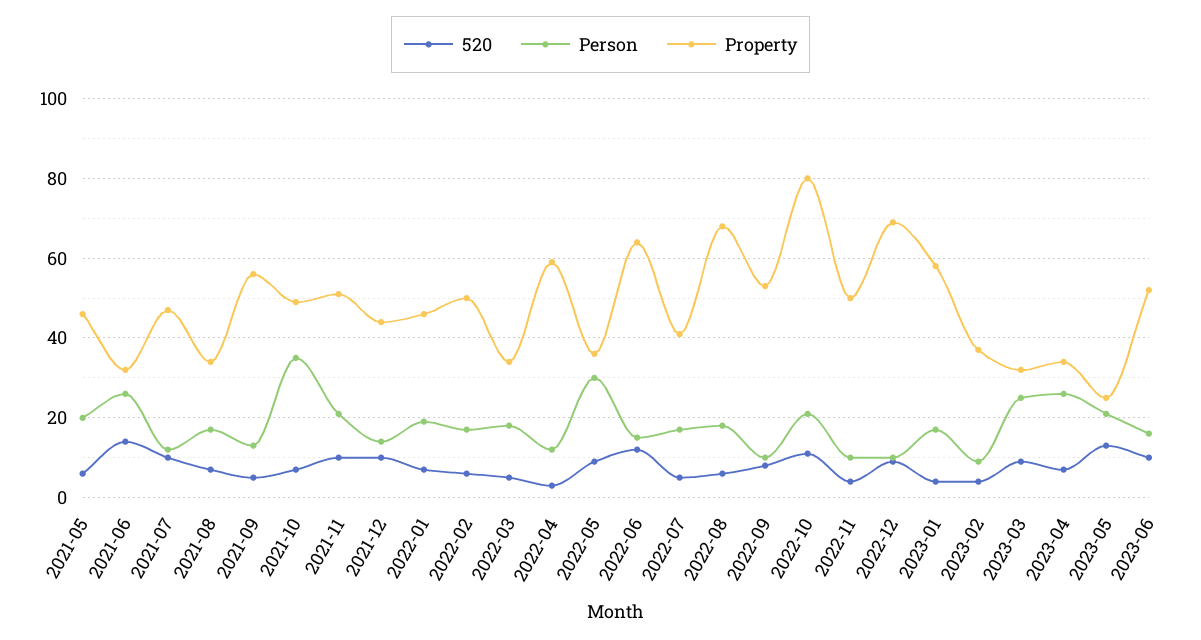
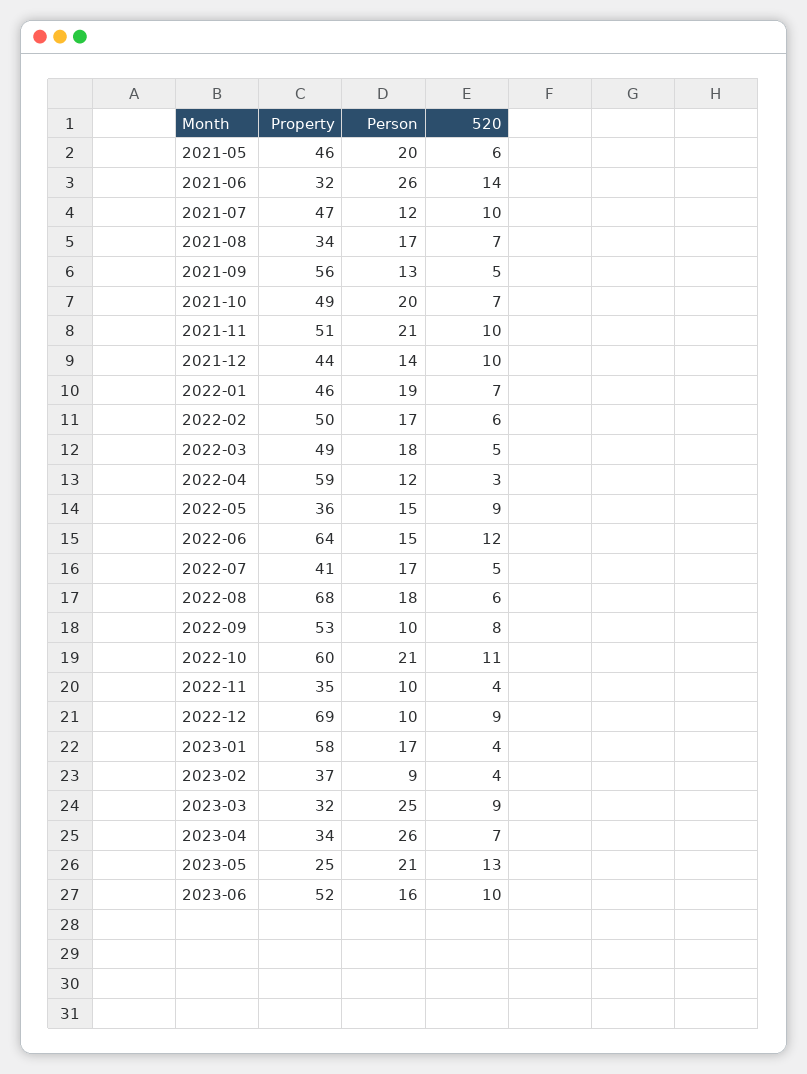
  {
    "520": {
      "2021-05": 6,
      "2021-06": 14,
      "2021-07": 10,
      "2021-08": 7,
      "2021-09": 5,
      "2021-10": 7,
      "2021-11": 10,
      "2021-12": 10,
      "2022-01": 7,
      "2022-02": 6,
      "2022-03": 5,
      "2022-04": 3,
      "2022-05": 9,
      "2022-06": 12,
      "2022-07": 5,
      "2022-08": 6,
      "2022-09": 8,
      "2022-10": 11,
      "2022-11": 4,
      "2022-12": 9,
      "2023-01": 4,
      "2023-02": 4,
      "2023-03": 9,
      "2023-04": 7,
      "2023-05": 13,
      "2023-06": 10
    },
    "Person": {
      "2021-05": 20,
      "2021-06": 26,
      "2021-07": 12,
      "2021-08": 17,
      "2021-09": 13,
-     "2021-10": 35,
+     "2021-10": 20,
      "2021-11": 21,
      "2021-12": 14,
      "2022-01": 19,
      "2022-02": 17,
      "2022-03": 18,
      "2022-04": 12,
-     "2022-05": 30,
+     "2022-05": 15,
      "2022-06": 15,
      "2022-07": 17,
      "2022-08": 18,
      "2022-09": 10,
      "2022-10": 21,
      "2022-11": 10,
      "2022-12": 10,
      "2023-01": 17,
      "2023-02": 9,
      "2023-03": 25,
      "2023-04": 26,
      "2023-05": 21,
      "2023-06": 16
    },
    "Property": {
      "2021-05": 46,
      "2021-06": 32,
      "2021-07": 47,
      "2021-08": 34,
      "2021-09": 56,
      "2021-10": 49,
      "2021-11": 51,
      "2021-12": 44,
      "2022-01": 46,
      "2022-02": 50,
-     "2022-03": 35,
+     "2022-03": 49,
      "2022-04": 59,
      "2022-05": 36,
      "2022-06": 64,
      "2022-07": 41,
      "2022-08": 68,
      "2022-09": 53,
-     "2022-10": 80,
+     "2022-10": 60,
-     "2022-11": 50,
+     "2022-11": 35,
      "2022-12": 69,
      "2023-01": 58,
      "2023-02": 37,
      "2023-03": 32,
      "2023-04": 34,
      "2023-05": 25,
      "2023-06": 52
    }
  }

